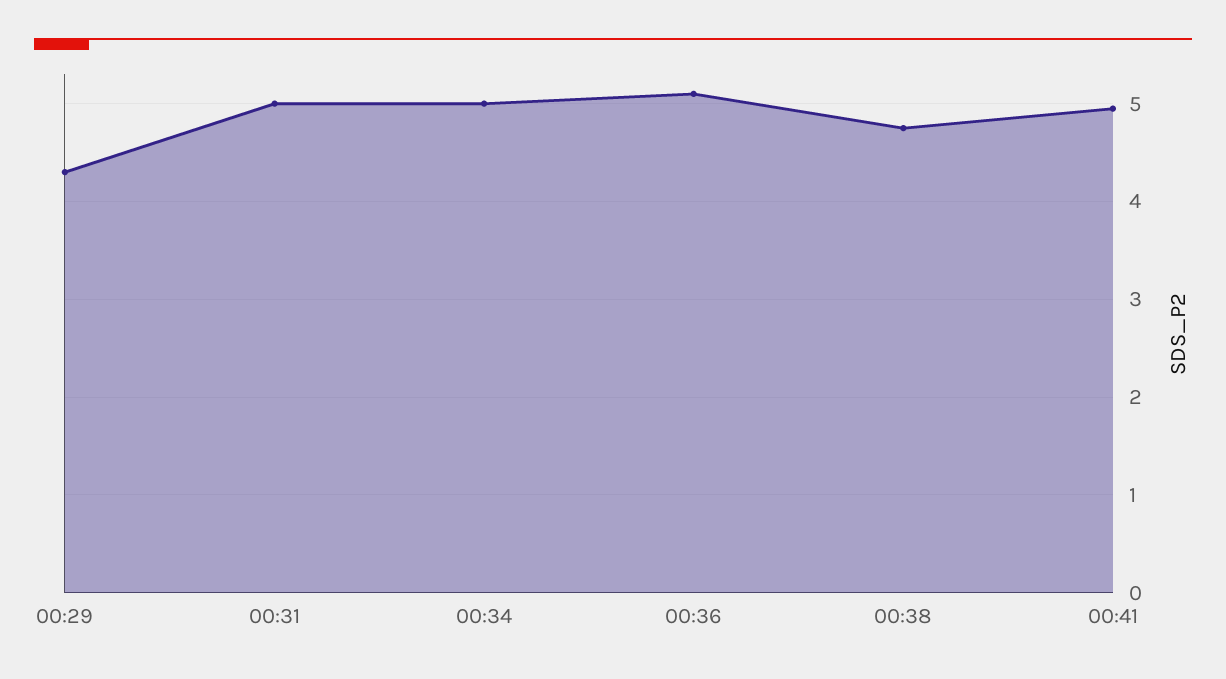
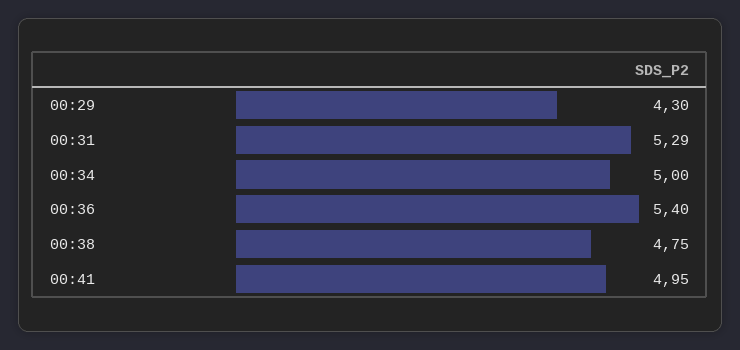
  {
    "00:29": 4.3,
-   "00:31": 5,
+   "00:31": 5.29,
    "00:34": 5,
-   "00:36": 5.1,
+   "00:36": 5.4,
    "00:38": 4.75,
    "00:41": 4.95
  }

